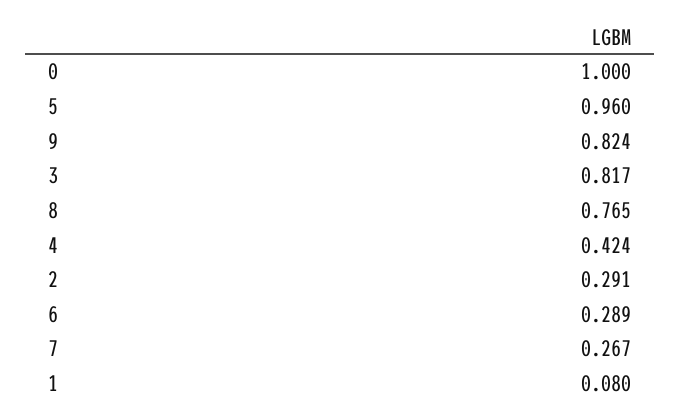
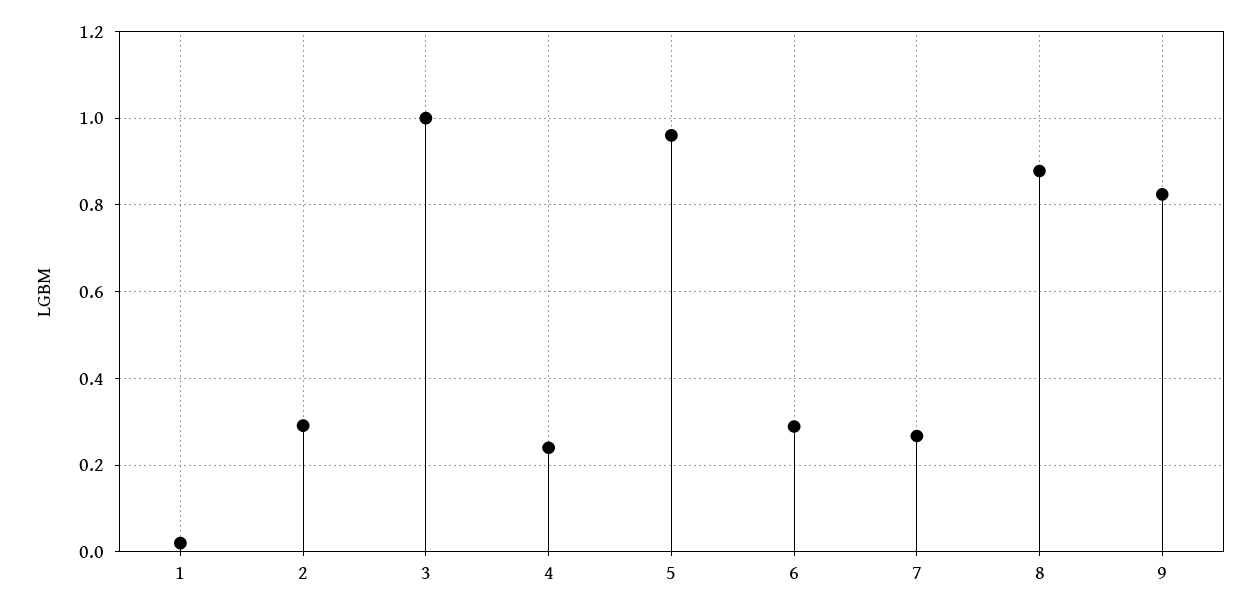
  {
-   "0": 1,
    "5": 0.96,
    "9": 0.824,
-   "3": 0.817,
+   "3": 1,
-   "8": 0.765,
+   "8": 0.88,
-   "4": 0.424,
+   "4": 0.24,
    "2": 0.291,
    "6": 0.289,
    "7": 0.267,
-   "1": 0.08
+   "1": 0.02
  }

